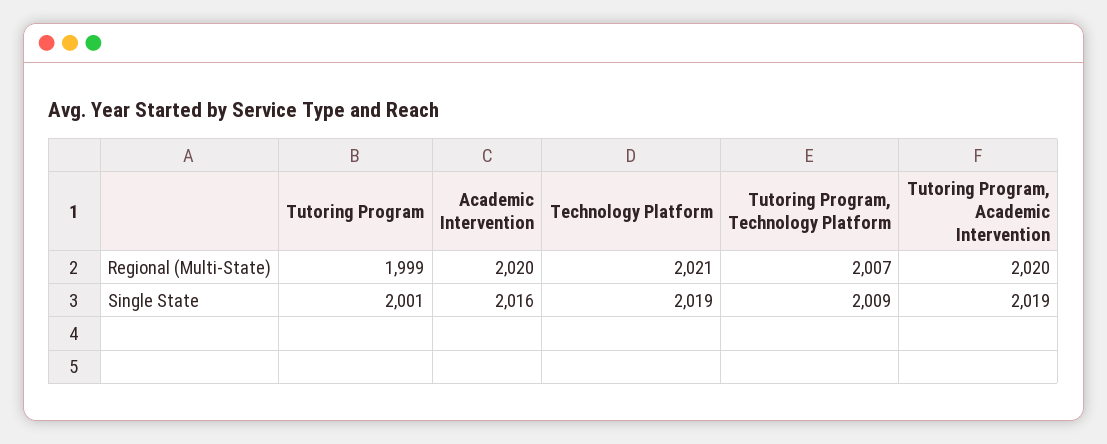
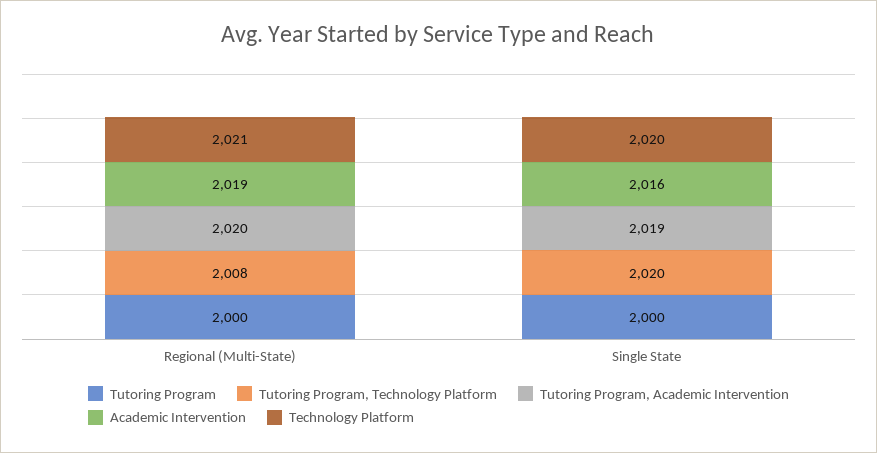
  {
    "Tutoring Program": {
-     "Regional (Multi-State)": 1999,
+     "Regional (Multi-State)": 2000,
-     "Single State": 2001
+     "Single State": 2000
    },
    "Academic Intervention": {
-     "Regional (Multi-State)": 2020,
+     "Regional (Multi-State)": 2019,
      "Single State": 2016
    },
    "Technology Platform": {
      "Regional (Multi-State)": 2021,
-     "Single State": 2019
+     "Single State": 2020
    },
    "Tutoring Program, Technology Platform": {
-     "Regional (Multi-State)": 2007,
+     "Regional (Multi-State)": 2008,
-     "Single State": 2009
+     "Single State": 2020
    },
    "Tutoring Program, Academic Intervention": {
      "Regional (Multi-State)": 2020,
      "Single State": 2019
    }
  }

